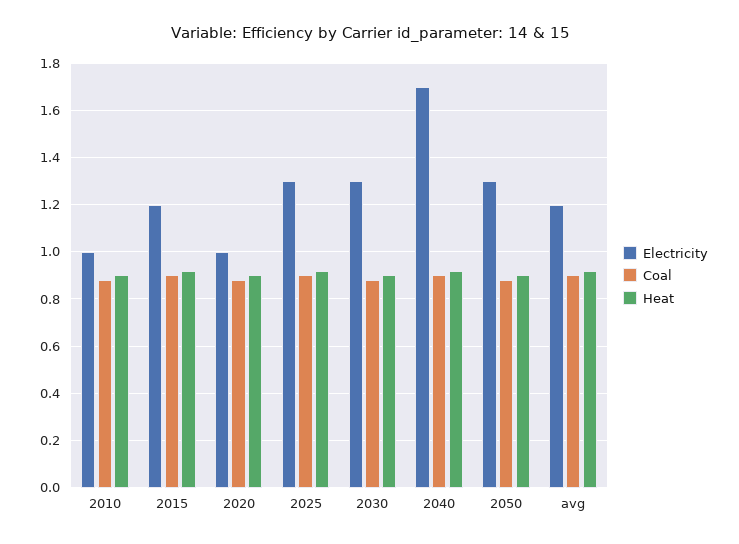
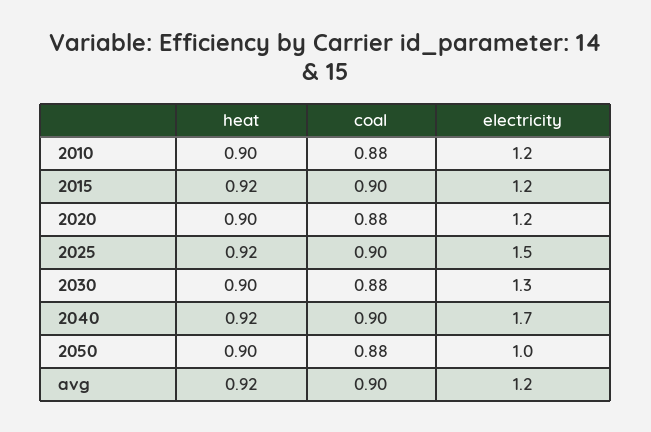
  {
    "Electricity": {
-     "2010": 1,
+     "2010": 1.2,
      "2015": 1.2,
-     "2020": 1,
+     "2020": 1.2,
-     "2025": 1.3,
+     "2025": 1.5,
      "2030": 1.3,
      "2040": 1.7,
-     "2050": 1.3,
+     "2050": 1,
      "avg": 1.2
    },
    "Coal": {
      "2010": 0.88,
      "2015": 0.9,
      "2020": 0.88,
      "2025": 0.9,
      "2030": 0.88,
      "2040": 0.9,
      "2050": 0.88,
      "avg": 0.9
    },
    "Heat": {
      "2010": 0.9,
      "2015": 0.92,
      "2020": 0.9,
      "2025": 0.92,
      "2030": 0.9,
      "2040": 0.92,
      "2050": 0.9,
      "avg": 0.92
    }
  }

